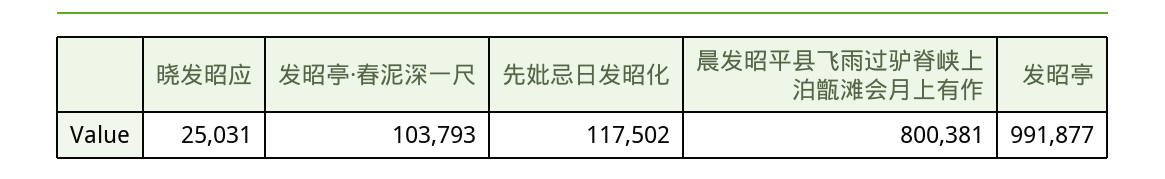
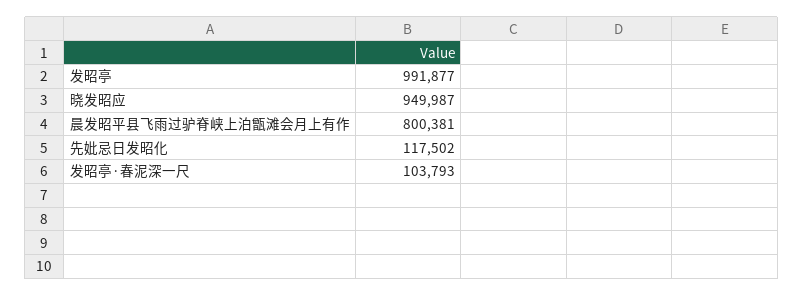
  {
-   "晓发昭应": 25031,
+   "晓发昭应": 949987,
    "发昭亭·春泥深一尺": 103793,
    "先妣忌日发昭化": 117502,
    "晨发昭平县飞雨过驴脊峡上泊甑滩会月上有作": 800381,
    "发昭亭": 991877
  }

